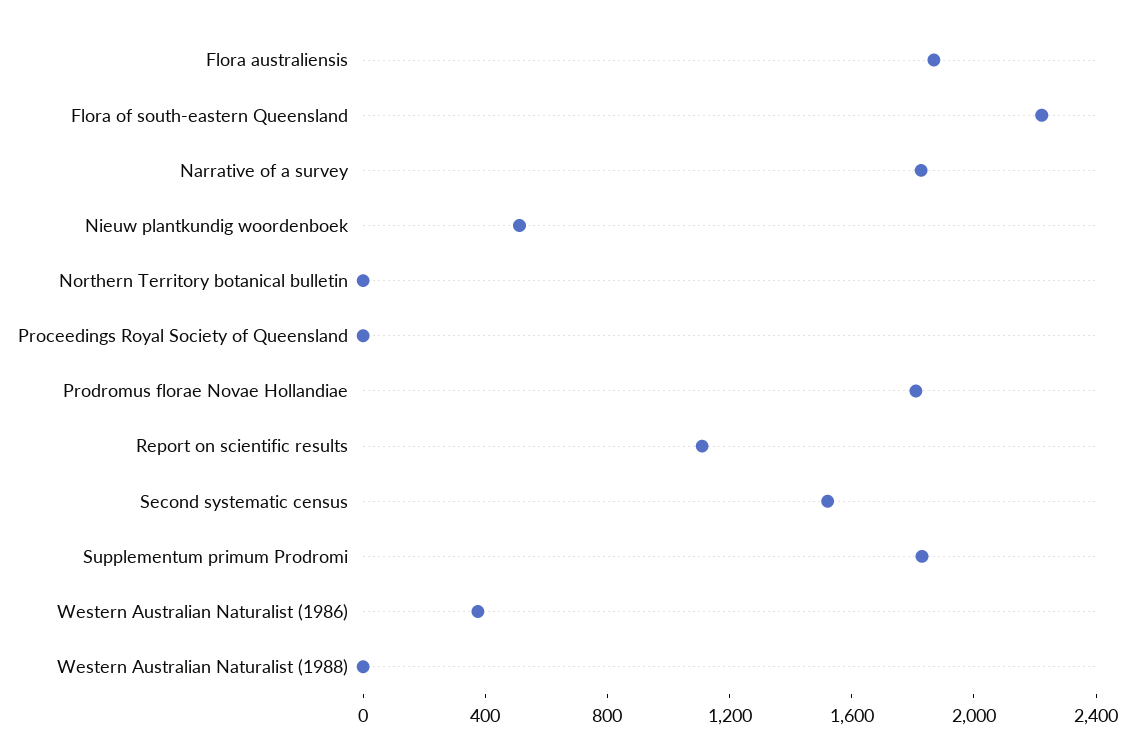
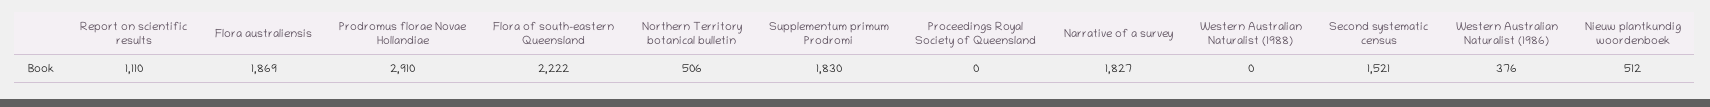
  {
    "Flora australiensis": 1869,
    "Flora of south-eastern Queensland": 2222,
    "Narrative of a survey": 1827,
    "Nieuw plantkundig woordenboek": 512,
-   "Northern Territory botanical bulletin": 0,
+   "Northern Territory botanical bulletin": 506,
    "Proceedings Royal Society of Queensland": 0,
-   "Prodromus florae Novae Hollandiae": 1800,
+   "Prodromus florae Novae Hollandiae": 2910,
    "Report on scientific results": 1110,
    "Second systematic census": 1521,
    "Supplementum primum Prodromi": 1830,
    "Western Australian Naturalist (1986)": 376,
    "Western Australian Naturalist (1988)": 0
  }

